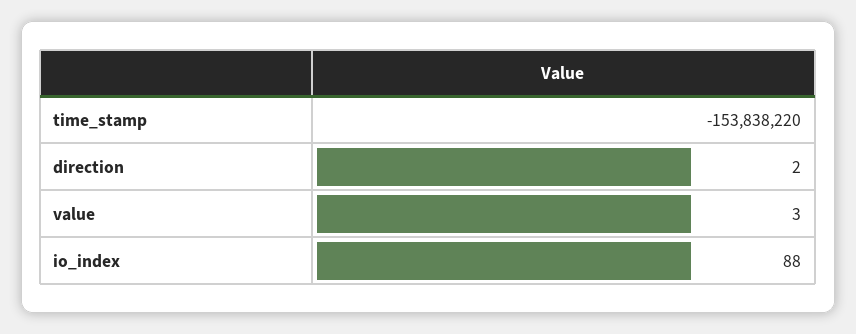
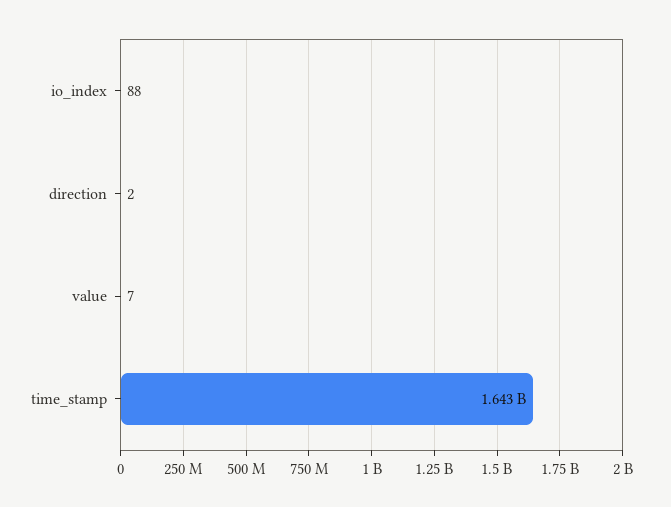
  {
-   "time_stamp": -153838220,
+   "time_stamp": 1643000000,
    "direction": 2,
-   "value": 3,
+   "value": 7,
    "io_index": 88
  }

